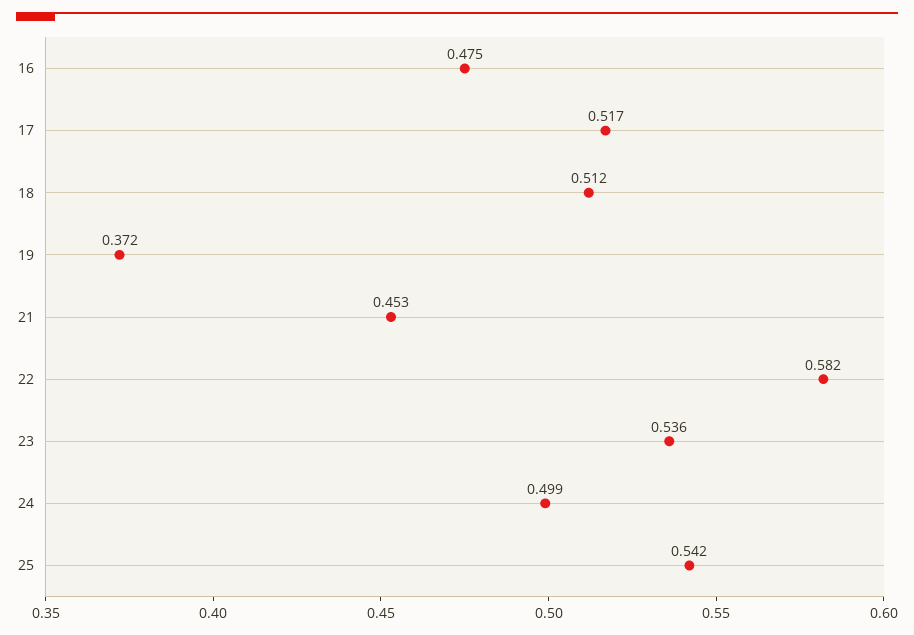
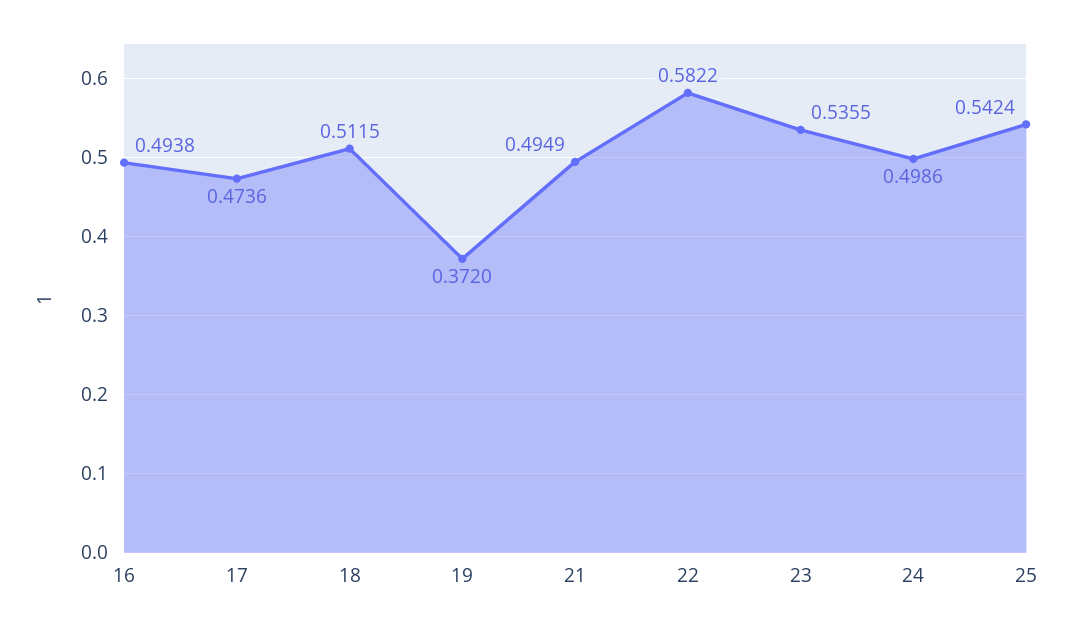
  {
-   "16": 0.475,
+   "16": 0.4938,
-   "17": 0.517,
+   "17": 0.4736,
    "18": 0.5115,
    "19": 0.372,
-   "21": 0.453,
+   "21": 0.4949,
    "22": 0.5822,
    "23": 0.5355,
    "24": 0.4986,
    "25": 0.5424
  }

